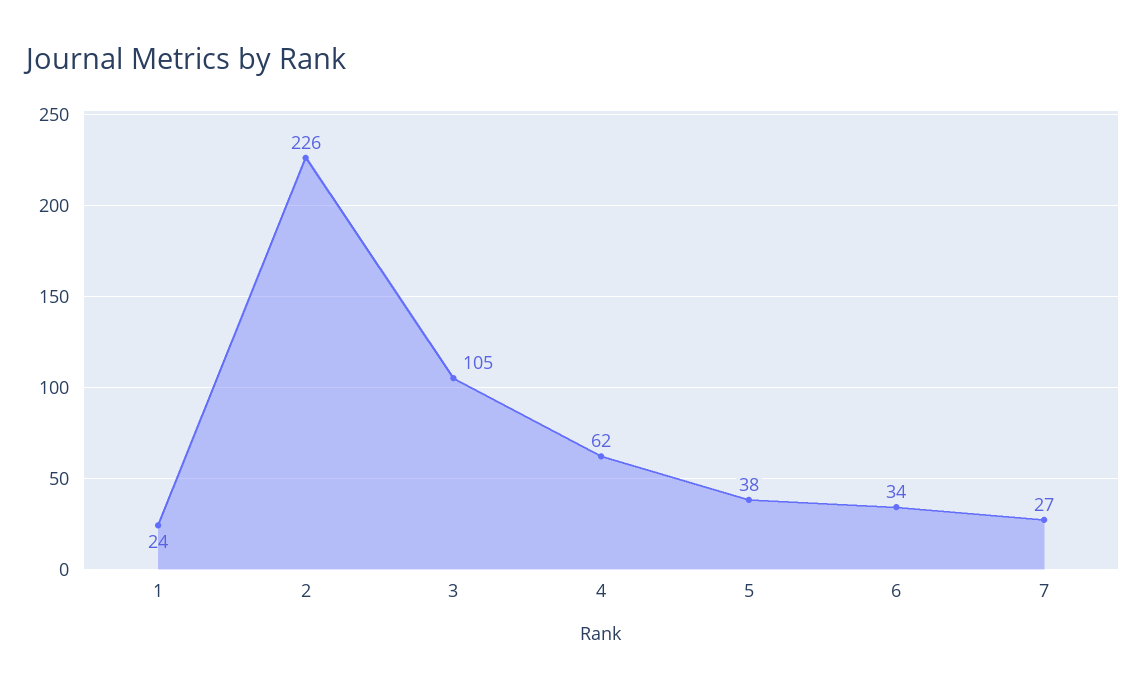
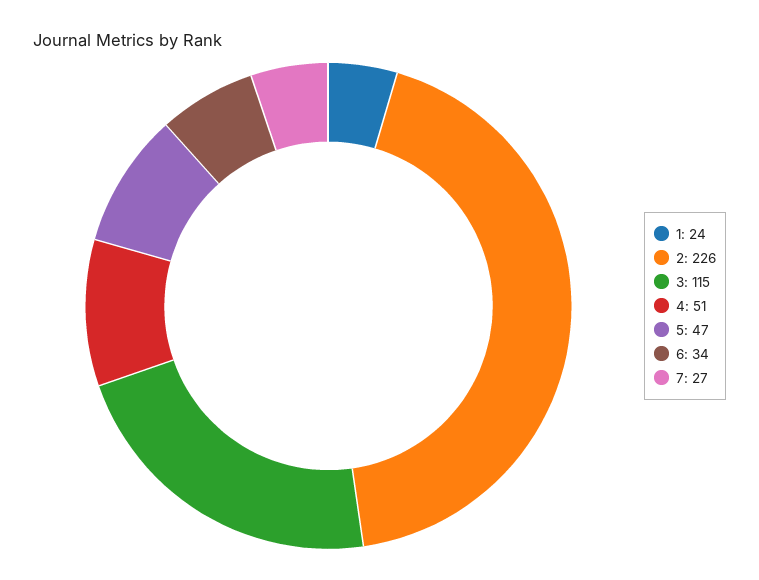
  {
    "1": 24,
    "2": 226,
-   "3": 105,
+   "3": 115,
-   "4": 62,
+   "4": 51,
-   "5": 38,
+   "5": 47,
    "6": 34,
    "7": 27
  }

